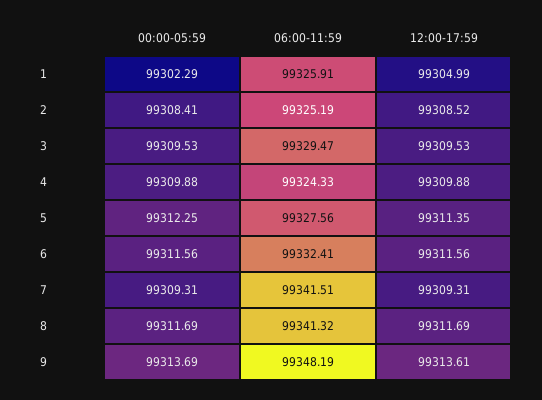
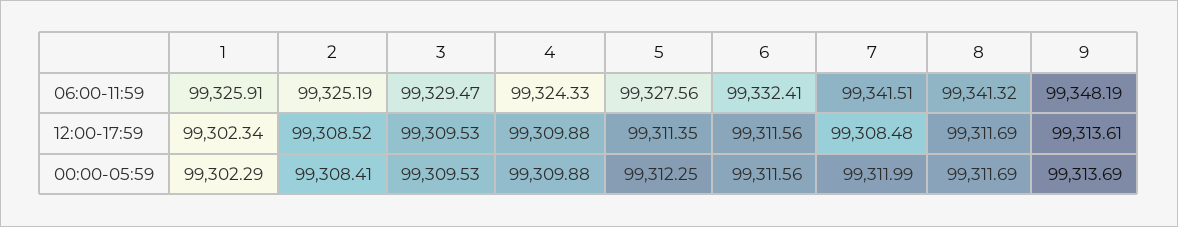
  {
    "00:00-05:59": {
      "1": 99302.29,
      "2": 99308.41,
      "3": 99309.53,
      "4": 99309.88,
      "5": 99312.25,
      "6": 99311.56,
-     "7": 99309.31,
+     "7": 99311.99,
      "8": 99311.69,
      "9": 99313.69
    },
    "06:00-11:59": {
      "1": 99325.91,
      "2": 99325.19,
      "3": 99329.47,
      "4": 99324.33,
      "5": 99327.56,
      "6": 99332.41,
      "7": 99341.51,
      "8": 99341.32,
      "9": 99348.19
    },
    "12:00-17:59": {
-     "1": 99304.99,
+     "1": 99302.34,
      "2": 99308.52,
      "3": 99309.53,
      "4": 99309.88,
      "5": 99311.35,
      "6": 99311.56,
-     "7": 99309.31,
+     "7": 99308.48,
      "8": 99311.69,
      "9": 99313.61
    }
  }

